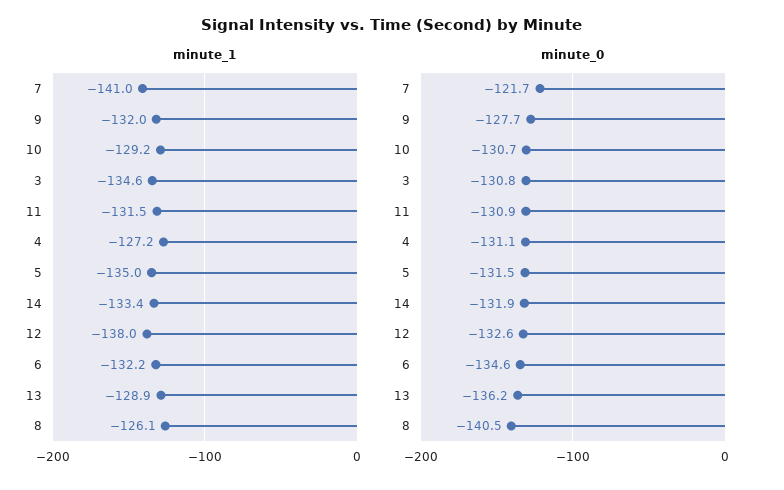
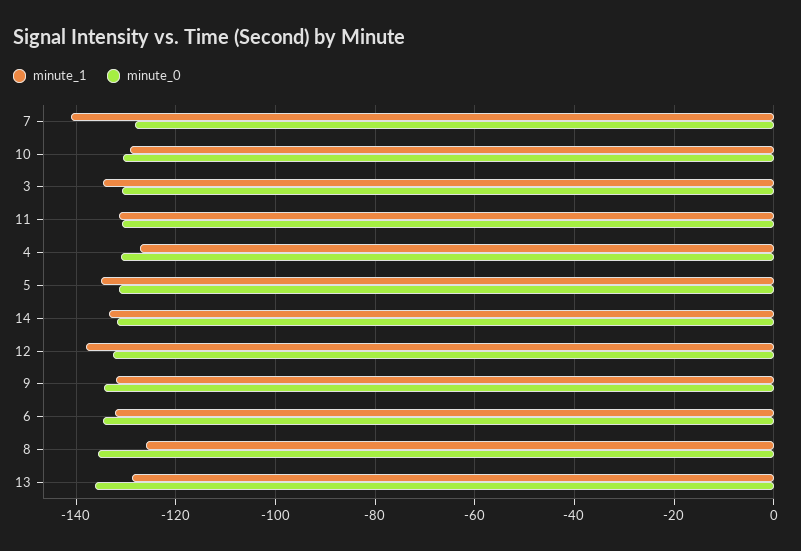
  {
    "minute_1": {
      "7": -141,
      "9": -132,
      "10": -129.2,
      "3": -134.6,
      "11": -131.5,
      "4": -127.2,
      "5": -135,
      "14": -133.4,
      "12": -138,
      "6": -132.2,
      "13": -128.9,
      "8": -126.1
    },
    "minute_0": {
-     "7": -121.7,
+     "7": -128,
-     "9": -127.7,
+     "9": -134,
      "10": -130.7,
      "3": -130.8,
      "11": -130.9,
      "4": -131.1,
      "5": -131.5,
      "14": -131.9,
      "12": -132.6,
      "6": -134.6,
      "13": -136.2,
-     "8": -140.5
+     "8": -136
    }
  }

